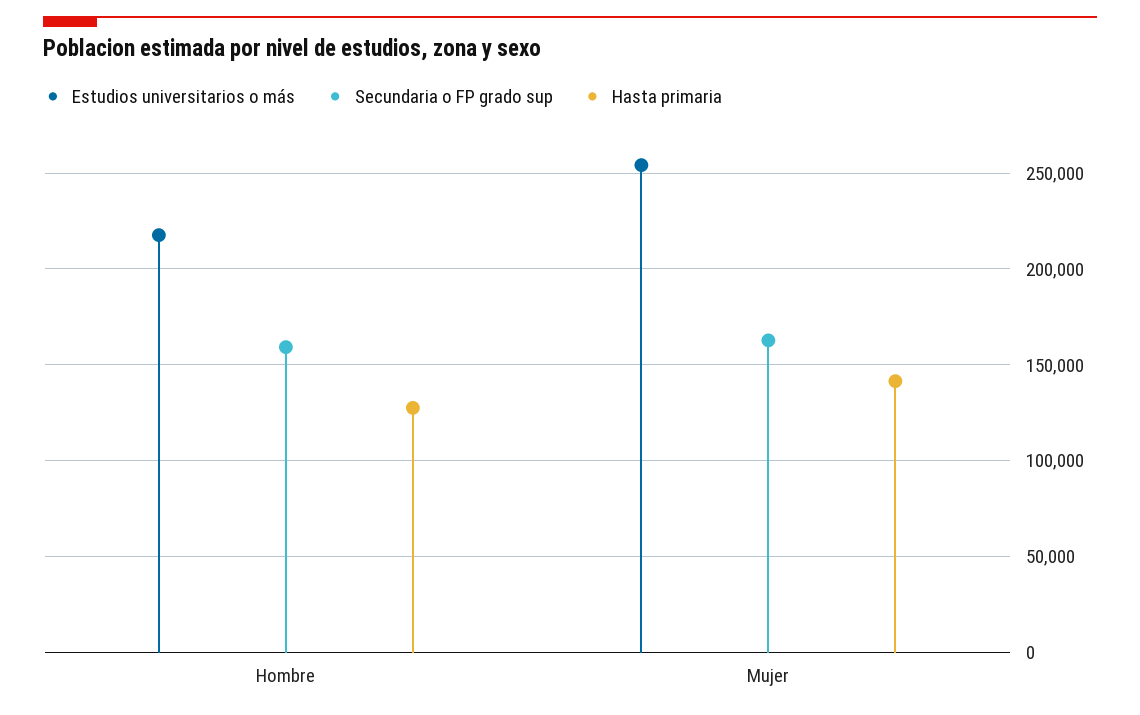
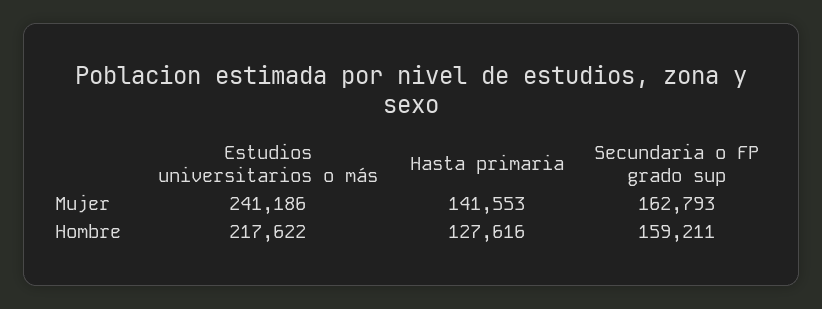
  {
    "Estudios universitarios o más": {
      "Hombre": 217622,
-     "Mujer": 255000
+     "Mujer": 241186
    },
    "Secundaria o FP grado sup": {
      "Hombre": 159211,
      "Mujer": 162793
    },
    "Hasta primaria": {
      "Hombre": 127616,
      "Mujer": 141553
    }
  }

